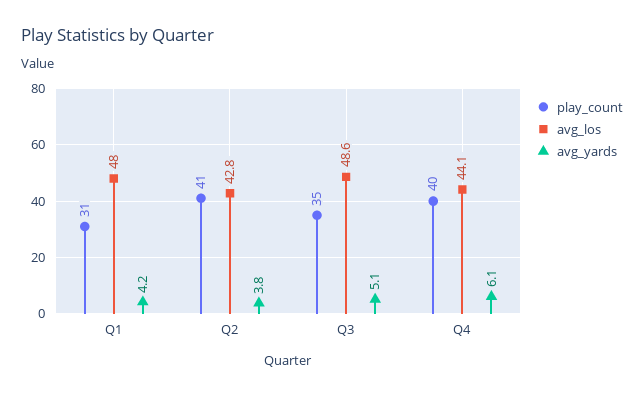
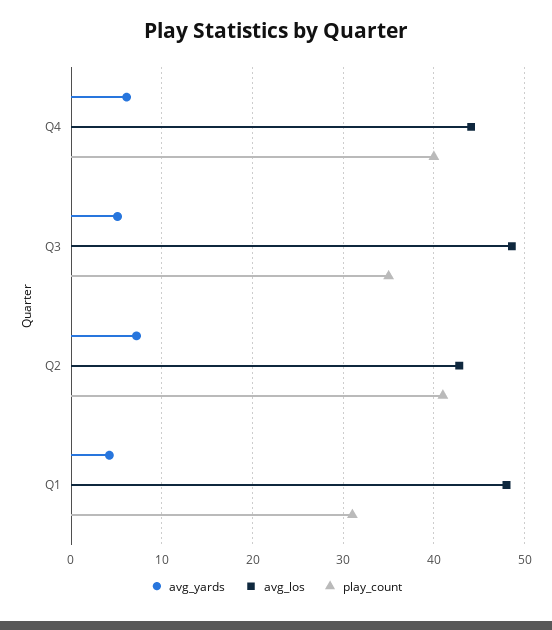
  {
    "play_count": {
      "Q1": 31,
      "Q2": 41,
      "Q3": 35,
      "Q4": 40
    },
    "avg_los": {
      "Q1": 48,
      "Q2": 42.8,
      "Q3": 48.6,
      "Q4": 44.1
    },
    "avg_yards": {
      "Q1": 4.2,
-     "Q2": 3.8,
+     "Q2": 7,
      "Q3": 5.1,
      "Q4": 6.1
    }
  }

